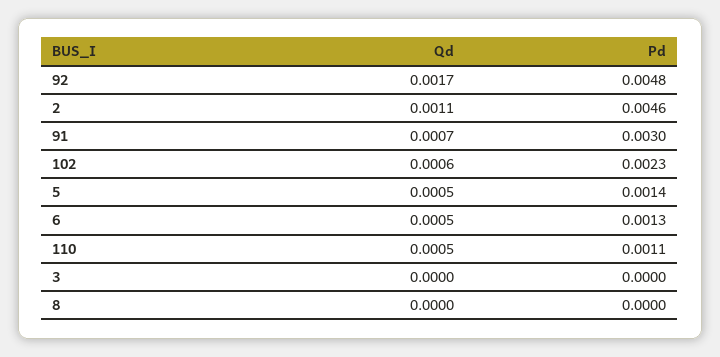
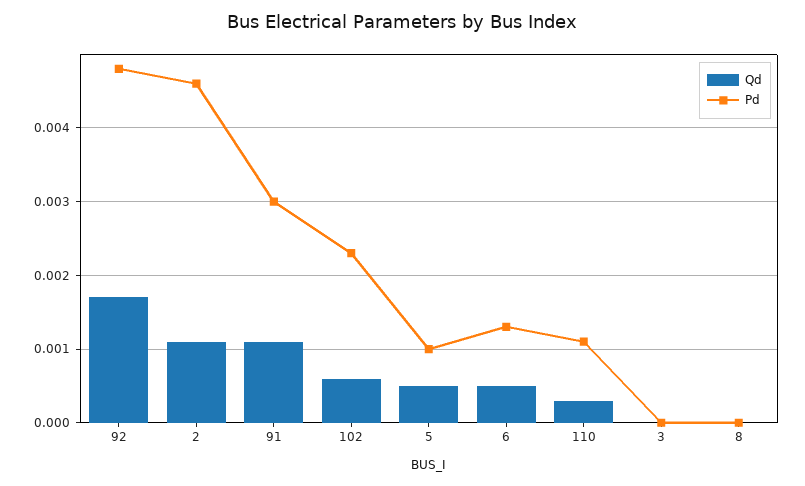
  {
    "Qd": {
      "92": 0.0017,
      "2": 0.0011,
-     "91": 0.0007,
+     "91": 0.0011,
      "102": 0.0006,
      "5": 0.0005,
      "6": 0.0005,
-     "110": 0.0005,
+     "110": 0.0003,
      "3": 0,
      "8": 0
    },
    "Pd": {
      "92": 0.0048,
      "2": 0.0046,
      "91": 0.003,
      "102": 0.0023,
-     "5": 0.0014,
+     "5": 0.001,
      "6": 0.0013,
      "110": 0.0011,
      "3": 0,
      "8": 0
    }
  }

